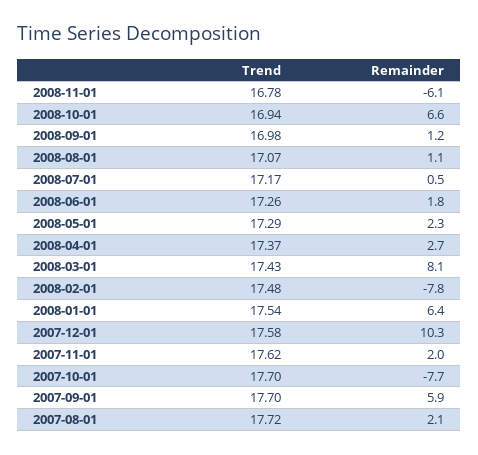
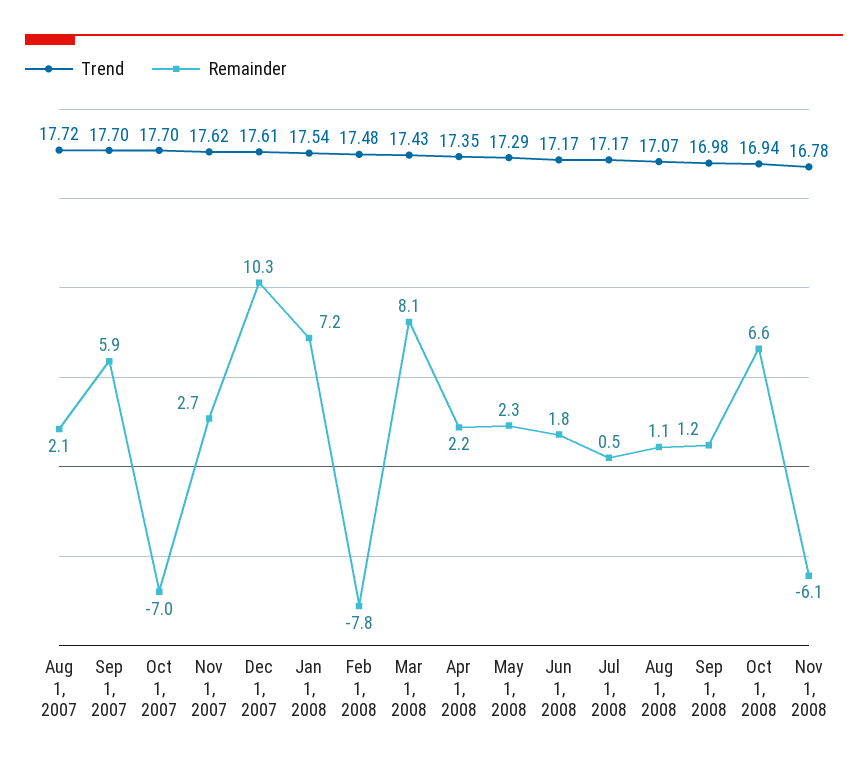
  {
    "Trend": {
      "2008-11-01": 16.78,
      "2008-10-01": 16.94,
      "2008-09-01": 16.98,
      "2008-08-01": 17.07,
      "2008-07-01": 17.17,
-     "2008-06-01": 17.26,
+     "2008-06-01": 17.17,
      "2008-05-01": 17.29,
-     "2008-04-01": 17.37,
+     "2008-04-01": 17.35,
      "2008-03-01": 17.43,
      "2008-02-01": 17.48,
      "2008-01-01": 17.54,
-     "2007-12-01": 17.58,
+     "2007-12-01": 17.61,
      "2007-11-01": 17.62,
      "2007-10-01": 17.7,
      "2007-09-01": 17.7,
      "2007-08-01": 17.72
    },
    "Remainder": {
      "2008-11-01": -6.1,
      "2008-10-01": 6.6,
      "2008-09-01": 1.2,
      "2008-08-01": 1.1,
      "2008-07-01": 0.5,
      "2008-06-01": 1.8,
      "2008-05-01": 2.3,
-     "2008-04-01": 2.7,
+     "2008-04-01": 2.2,
      "2008-03-01": 8.1,
      "2008-02-01": -7.8,
-     "2008-01-01": 6.4,
+     "2008-01-01": 7.2,
      "2007-12-01": 10.3,
-     "2007-11-01": 2,
+     "2007-11-01": 2.7,
-     "2007-10-01": -7.7,
+     "2007-10-01": -7,
      "2007-09-01": 5.9,
      "2007-08-01": 2.1
    }
  }

